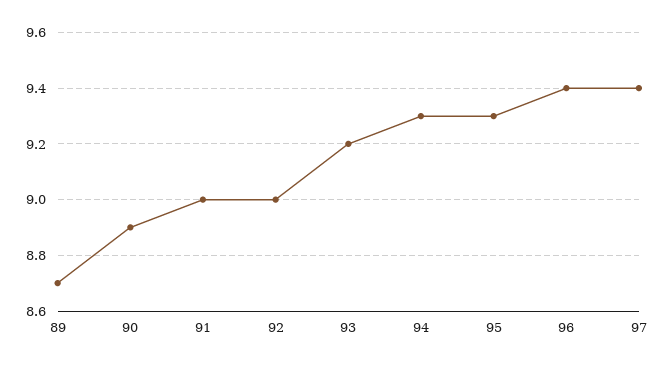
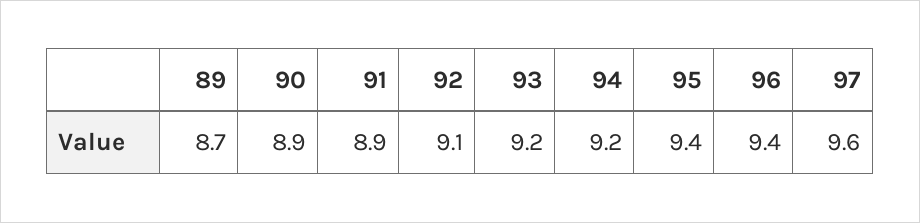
  {
    "89": 8.7,
    "90": 8.9,
-   "91": 9,
+   "91": 8.9,
-   "92": 9,
+   "92": 9.1,
    "93": 9.2,
-   "94": 9.3,
+   "94": 9.2,
-   "95": 9.3,
+   "95": 9.4,
    "96": 9.4,
-   "97": 9.4
+   "97": 9.6
  }

